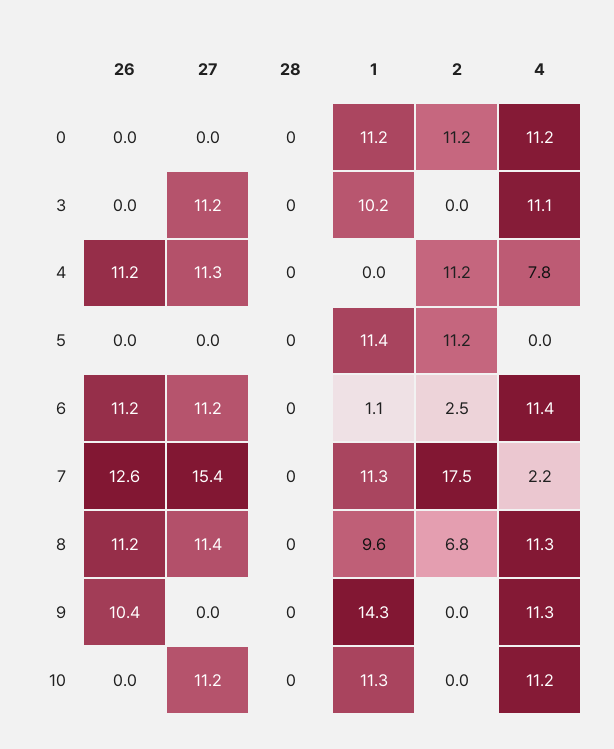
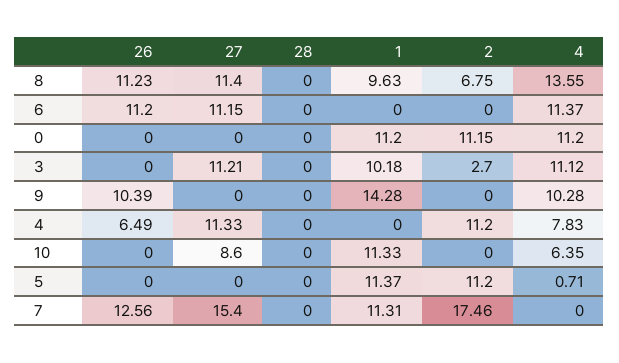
  {
    "26": {
      "0": 0,
      "3": 0,
-     "4": 11.2,
+     "4": 6.49,
      "5": 0,
      "6": 11.2,
      "7": 12.56,
      "8": 11.23,
      "9": 10.39,
      "10": 0
    },
    "27": {
      "0": 0,
      "3": 11.21,
      "4": 11.33,
      "5": 0,
      "6": 11.15,
      "7": 15.4,
      "8": 11.4,
      "9": 0,
-     "10": 11.2
+     "10": 8.6
    },
    "28": {
      "0": 0,
      "3": 0,
      "4": 0,
      "5": 0,
      "6": 0,
      "7": 0,
      "8": 0,
      "9": 0,
      "10": 0
    },
    "1": {
      "0": 11.2,
      "3": 10.18,
      "4": 0,
      "5": 11.37,
-     "6": 1.1,
+     "6": 0,
      "7": 11.31,
      "8": 9.63,
      "9": 14.28,
      "10": 11.33
    },
    "2": {
      "0": 11.15,
-     "3": 0,
+     "3": 2.7,
      "4": 11.2,
      "5": 11.2,
-     "6": 2.5,
+     "6": 0,
      "7": 17.46,
      "8": 6.75,
      "9": 0,
      "10": 0
    },
    "4": {
      "0": 11.2,
      "3": 11.12,
      "4": 7.83,
-     "5": 0,
+     "5": 0.71,
      "6": 11.37,
-     "7": 2.2,
+     "7": 0,
-     "8": 11.3,
+     "8": 13.55,
-     "9": 11.3,
+     "9": 10.28,
-     "10": 11.2
+     "10": 6.35
    }
  }

